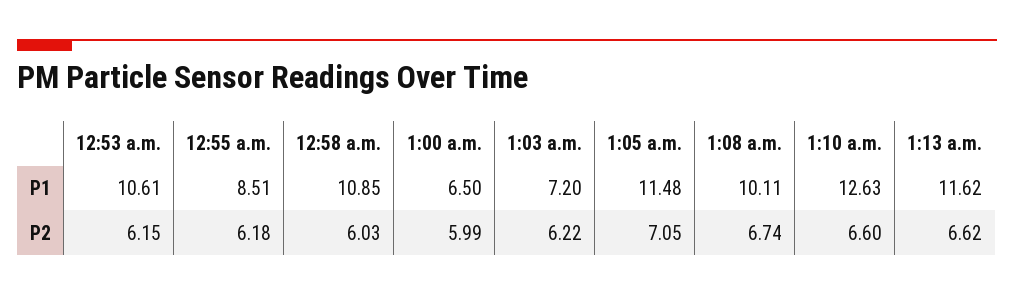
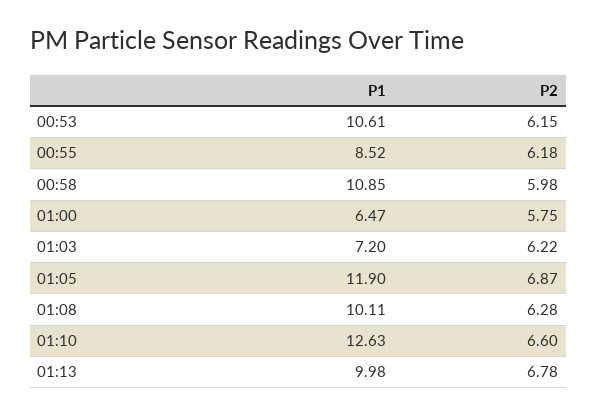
  {
    "12:53 a.m.": {
      "P1": 10.61,
      "P2": 6.15
    },
    "12:55 a.m.": {
-     "P1": 8.51,
+     "P1": 8.52,
      "P2": 6.18
    },
    "12:58 a.m.": {
      "P1": 10.85,
-     "P2": 6.03
+     "P2": 5.98
    },
    "1:00 a.m.": {
-     "P1": 6.5,
+     "P1": 6.47,
-     "P2": 5.99
+     "P2": 5.75
    },
    "1:03 a.m.": {
      "P1": 7.2,
      "P2": 6.22
    },
    "1:05 a.m.": {
-     "P1": 11.48,
+     "P1": 11.9,
-     "P2": 7.05
+     "P2": 6.87
    },
    "1:08 a.m.": {
      "P1": 10.11,
-     "P2": 6.74
+     "P2": 6.28
    },
    "1:10 a.m.": {
      "P1": 12.63,
      "P2": 6.6
    },
    "1:13 a.m.": {
-     "P1": 11.62,
+     "P1": 9.98,
-     "P2": 6.62
+     "P2": 6.78
    }
  }

